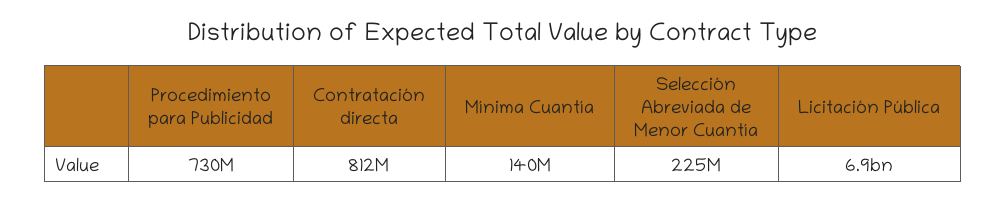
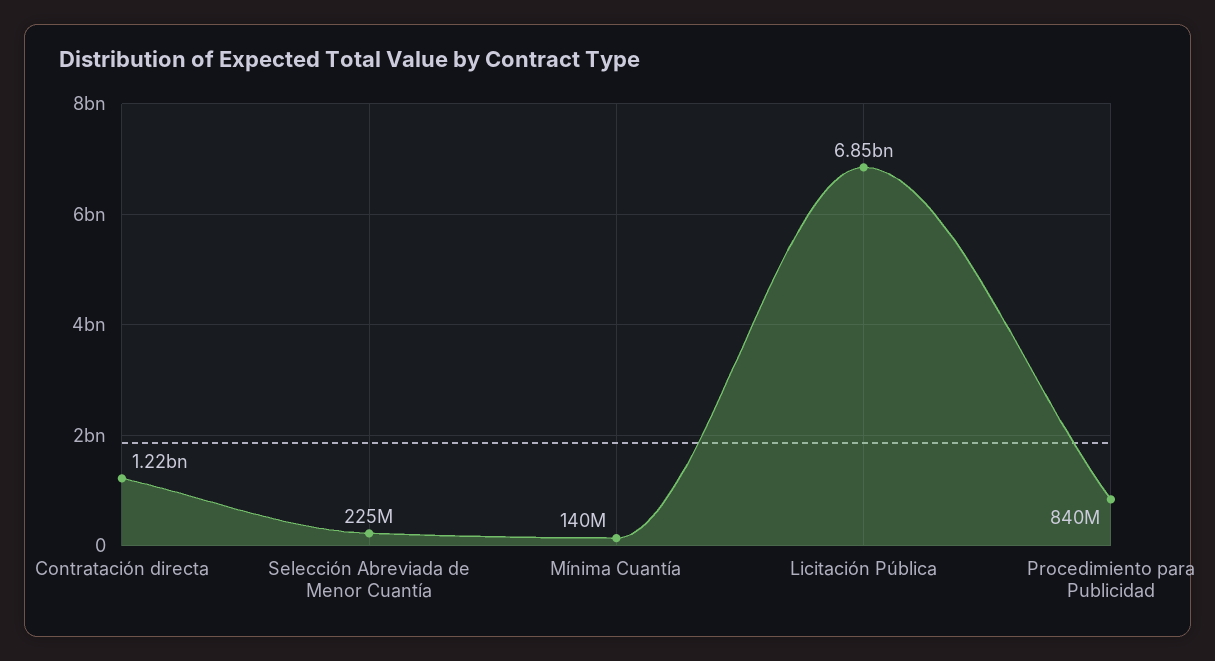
  {
-   "Procedimiento para Publicidad": 730000000,
+   "Procedimiento para Publicidad": 840000000,
-   "Contratación directa": 812000000,
+   "Contratación directa": 1220000000,
    "Mínima Cuantía": 140000000,
    "Selección Abreviada de Menor Cuantía": 225000000,
    "Licitación Pública": 6850000000
  }

